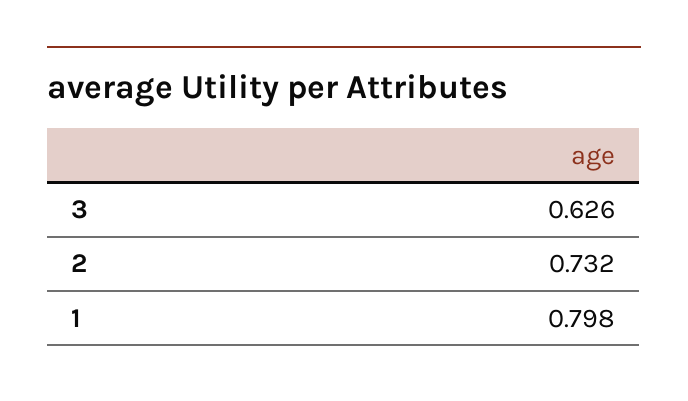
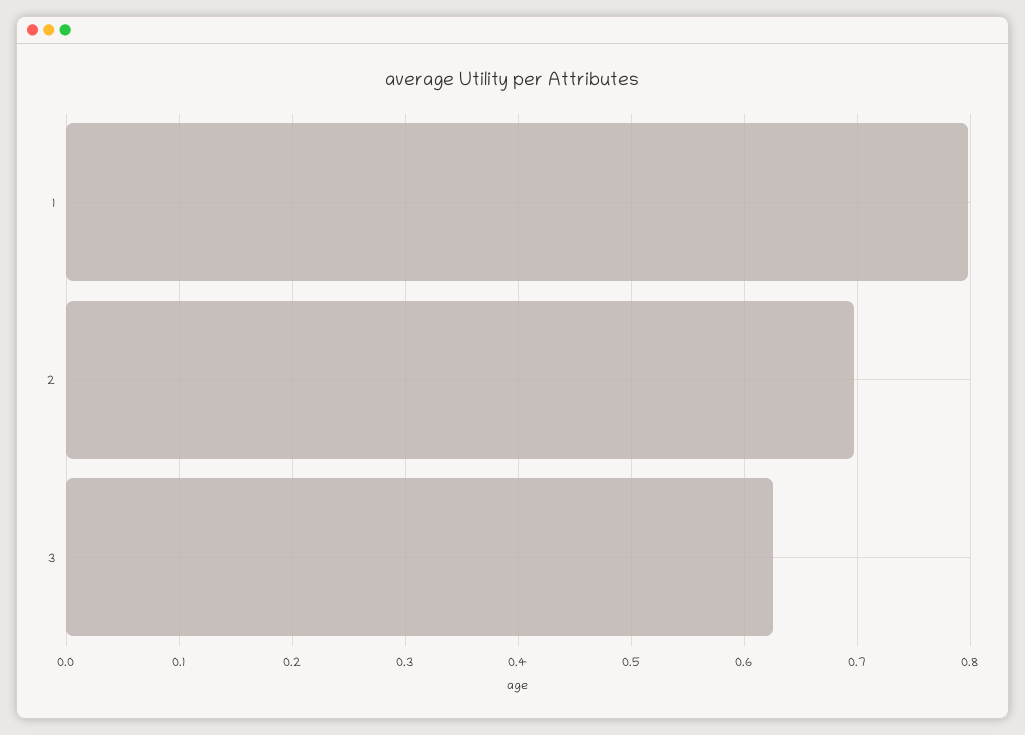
  {
    "3": 0.626,
-   "2": 0.732,
+   "2": 0.7,
    "1": 0.798
  }

